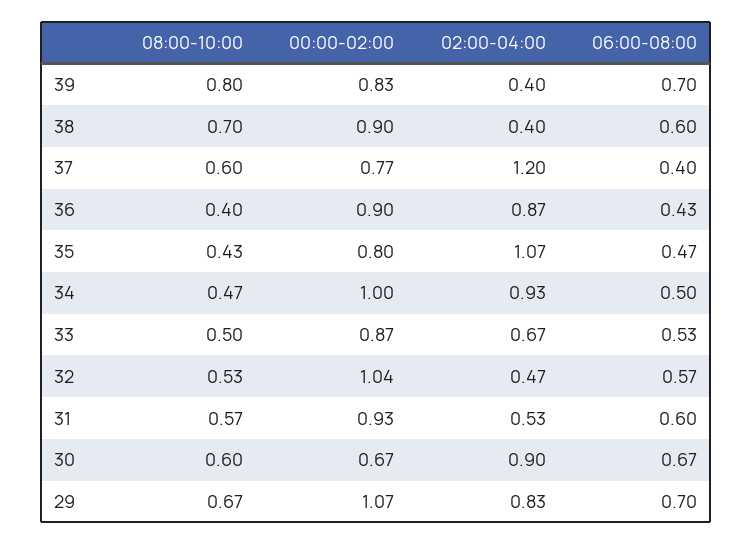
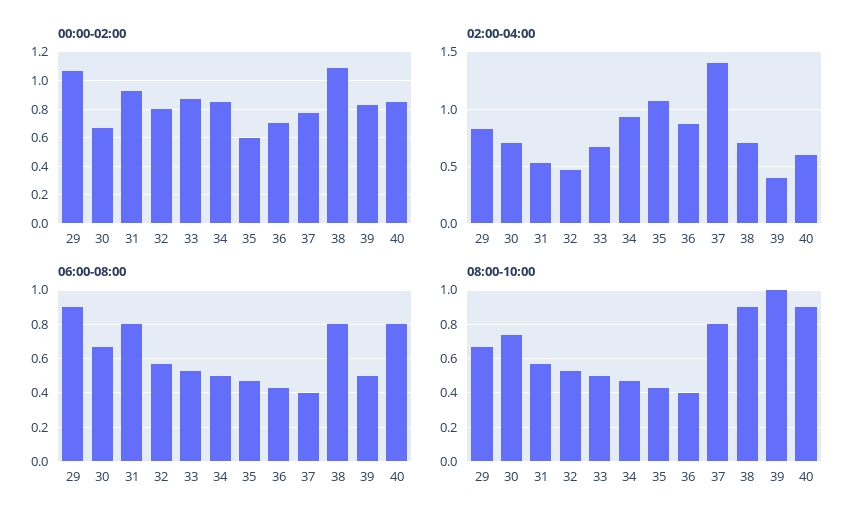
  {
    "08:00-10:00": {
-     "39": 0.8,
+     "39": 1,
-     "38": 0.7,
+     "38": 0.9,
-     "37": 0.6,
+     "37": 0.8,
      "36": 0.4,
      "35": 0.43,
      "34": 0.47,
      "33": 0.5,
      "32": 0.53,
      "31": 0.57,
-     "30": 0.6,
+     "30": 0.75,
-     "29": 0.67
+     "29": 0.67,
+     "40": 0.9
    },
    "00:00-02:00": {
      "39": 0.83,
-     "38": 0.9,
+     "38": 1.1,
      "37": 0.77,
-     "36": 0.9,
+     "36": 0.7,
-     "35": 0.8,
+     "35": 0.6,
-     "34": 1,
+     "34": 0.85,
      "33": 0.87,
-     "32": 1.04,
+     "32": 0.8,
      "31": 0.93,
      "30": 0.67,
-     "29": 1.07
+     "29": 1.07,
+     "40": 0.85
    },
    "02:00-04:00": {
      "39": 0.4,
-     "38": 0.4,
+     "38": 0.7,
-     "37": 1.2,
+     "37": 1.4,
      "36": 0.87,
      "35": 1.07,
      "34": 0.93,
      "33": 0.67,
      "32": 0.47,
      "31": 0.53,
-     "30": 0.9,
+     "30": 0.7,
-     "29": 0.83
+     "29": 0.83,
+     "40": 0.6
    },
    "06:00-08:00": {
-     "39": 0.7,
+     "39": 0.5,
-     "38": 0.6,
+     "38": 0.8,
      "37": 0.4,
      "36": 0.43,
      "35": 0.47,
      "34": 0.5,
      "33": 0.53,
      "32": 0.57,
-     "31": 0.6,
+     "31": 0.8,
      "30": 0.67,
-     "29": 0.7
+     "29": 0.9,
+     "40": 0.8
    }
  }

